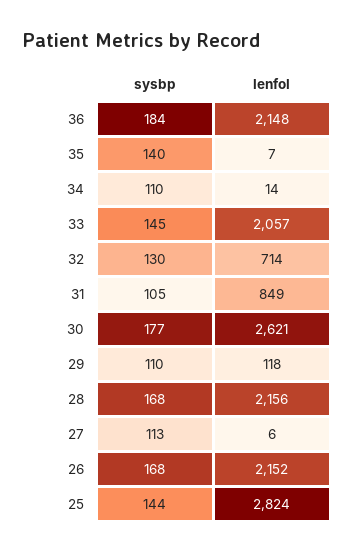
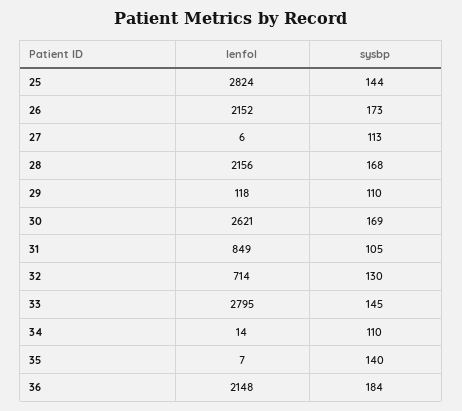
  {
    "sysbp": {
      "36": 184,
      "35": 140,
      "34": 110,
      "33": 145,
      "32": 130,
      "31": 105,
-     "30": 177,
+     "30": 169,
      "29": 110,
      "28": 168,
      "27": 113,
-     "26": 168,
+     "26": 173,
      "25": 144
    },
    "lenfol": {
      "36": 2148,
      "35": 7,
      "34": 14,
-     "33": 2057,
+     "33": 2795,
      "32": 714,
      "31": 849,
      "30": 2621,
      "29": 118,
      "28": 2156,
      "27": 6,
      "26": 2152,
      "25": 2824
    }
  }

